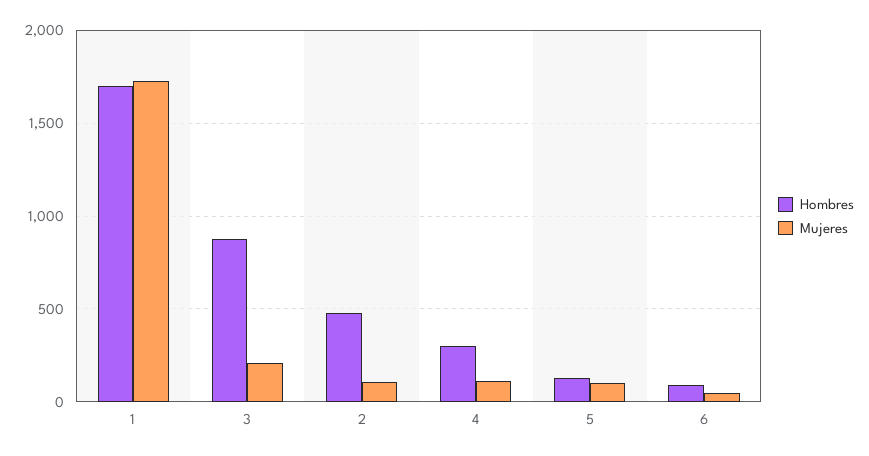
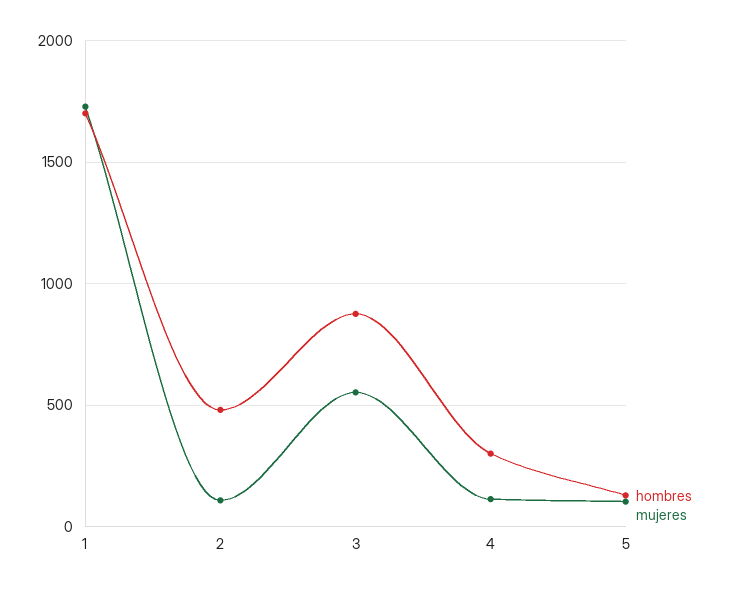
  {
    "Hombres": {
      "1": 1700,
      "3": 900,
      "2": 500,
      "4": 300,
-     "5": 150,
+     "5": 150
-     "6": 100
    },
    "Mujeres": {
      "1": 1750,
-     "3": 200,
+     "3": 550,
      "2": 100,
      "4": 100,
-     "5": 100,
+     "5": 100
-     "6": 50
    }
  }

